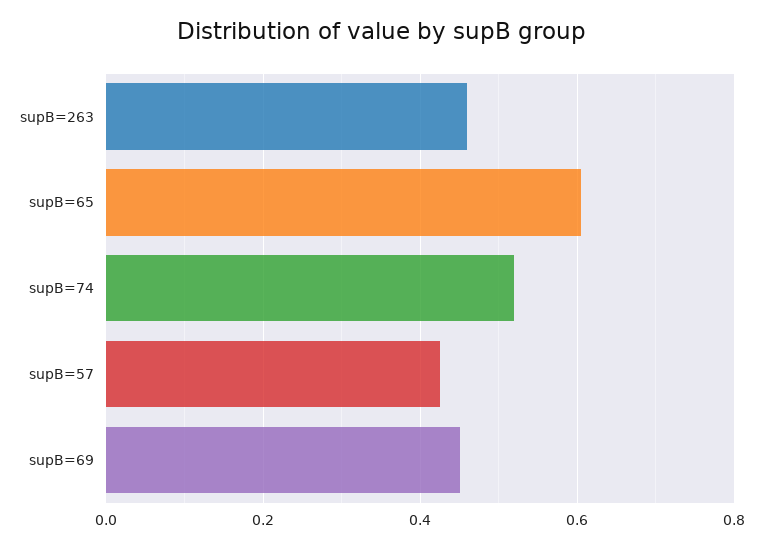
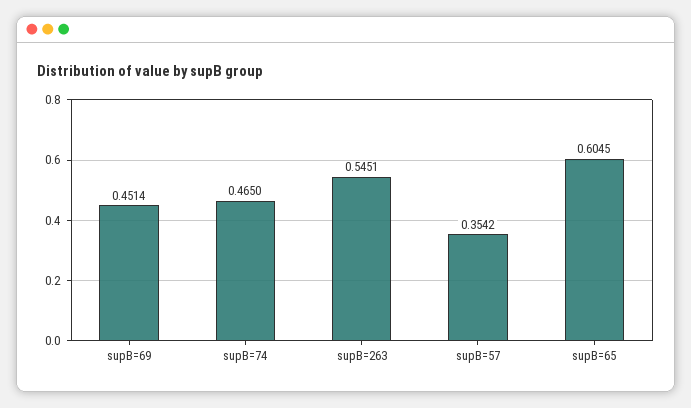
  {
-   "supB=263": 0.46,
+   "supB=263": 0.5451,
    "supB=65": 0.6045,
-   "supB=74": 0.52,
+   "supB=74": 0.465,
-   "supB=57": 0.42,
+   "supB=57": 0.3542,
    "supB=69": 0.4514
  }

